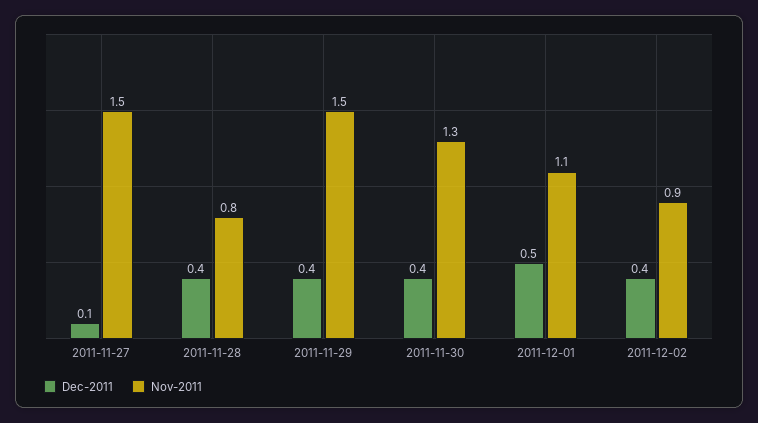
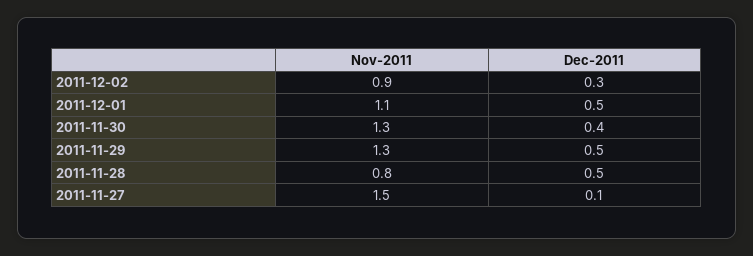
  {
    "Dec-2011": {
      "2011-11-27": 0.1,
-     "2011-11-28": 0.4,
+     "2011-11-28": 0.5,
-     "2011-11-29": 0.4,
+     "2011-11-29": 0.5,
      "2011-11-30": 0.4,
      "2011-12-01": 0.5,
-     "2011-12-02": 0.4
+     "2011-12-02": 0.3
    },
    "Nov-2011": {
      "2011-11-27": 1.5,
      "2011-11-28": 0.8,
-     "2011-11-29": 1.5,
+     "2011-11-29": 1.3,
      "2011-11-30": 1.3,
      "2011-12-01": 1.1,
      "2011-12-02": 0.9
    }
  }

